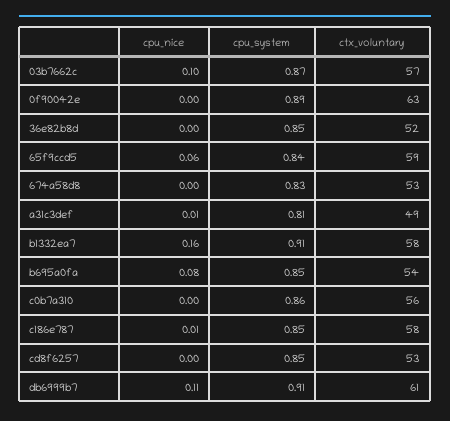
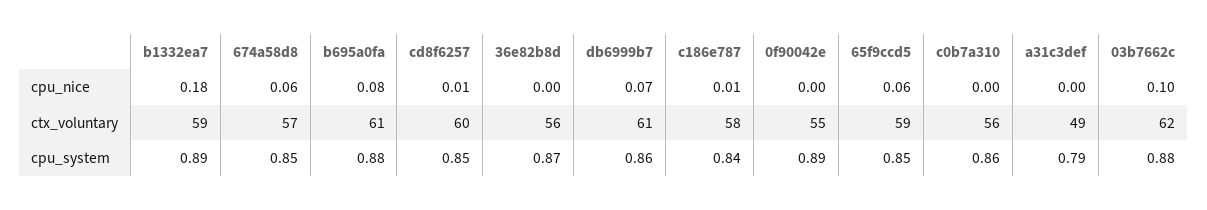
  {
    "cpu_nice": {
      "03b7662c": 0.1,
      "0f90042e": 0,
      "36e82b8d": 0,
      "65f9ccd5": 0.06,
-     "674a58d8": 0,
+     "674a58d8": 0.06,
-     "a31c3def": 0.01,
+     "a31c3def": 0,
-     "b1332ea7": 0.16,
+     "b1332ea7": 0.18,
      "b695a0fa": 0.08,
      "c0b7a310": 0,
      "c186e787": 0.01,
-     "cd8f6257": 0,
+     "cd8f6257": 0.01,
-     "db6999b7": 0.11
+     "db6999b7": 0.07
    },
    "cpu_system": {
-     "03b7662c": 0.87,
+     "03b7662c": 0.88,
      "0f90042e": 0.89,
-     "36e82b8d": 0.85,
+     "36e82b8d": 0.87,
-     "65f9ccd5": 0.84,
+     "65f9ccd5": 0.85,
-     "674a58d8": 0.83,
+     "674a58d8": 0.85,
-     "a31c3def": 0.81,
+     "a31c3def": 0.79,
-     "b1332ea7": 0.91,
+     "b1332ea7": 0.89,
-     "b695a0fa": 0.85,
+     "b695a0fa": 0.88,
      "c0b7a310": 0.86,
-     "c186e787": 0.85,
+     "c186e787": 0.84,
      "cd8f6257": 0.85,
-     "db6999b7": 0.91
+     "db6999b7": 0.86
    },
    "ctx_voluntary": {
-     "03b7662c": 57,
+     "03b7662c": 62,
-     "0f90042e": 63,
+     "0f90042e": 55,
-     "36e82b8d": 52,
+     "36e82b8d": 56,
      "65f9ccd5": 59,
-     "674a58d8": 53,
+     "674a58d8": 57,
      "a31c3def": 49,
-     "b1332ea7": 58,
+     "b1332ea7": 59,
-     "b695a0fa": 54,
+     "b695a0fa": 61,
      "c0b7a310": 56,
      "c186e787": 58,
-     "cd8f6257": 53,
+     "cd8f6257": 60,
      "db6999b7": 61
    }
  }

